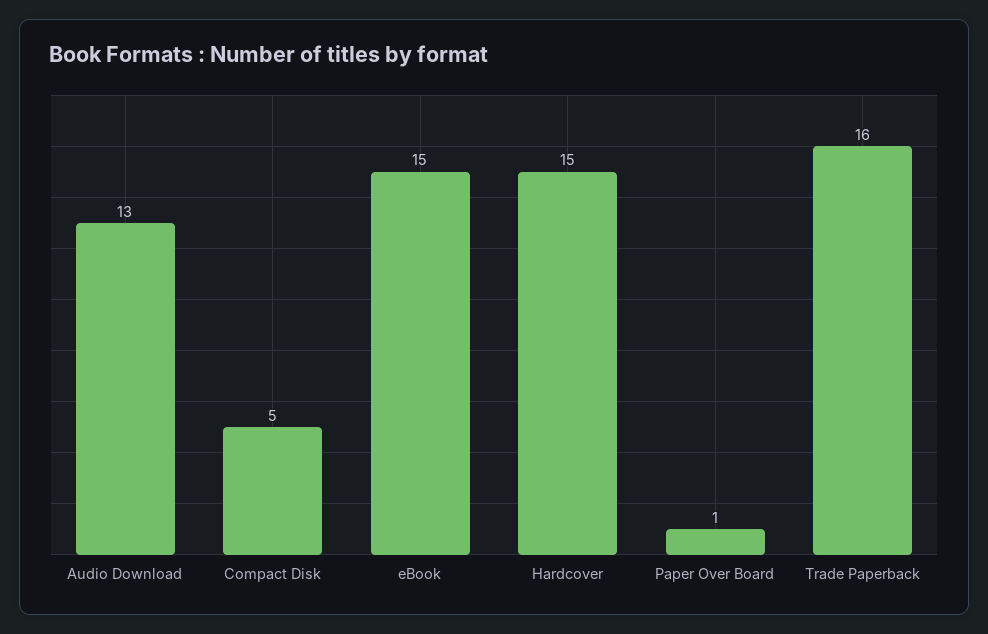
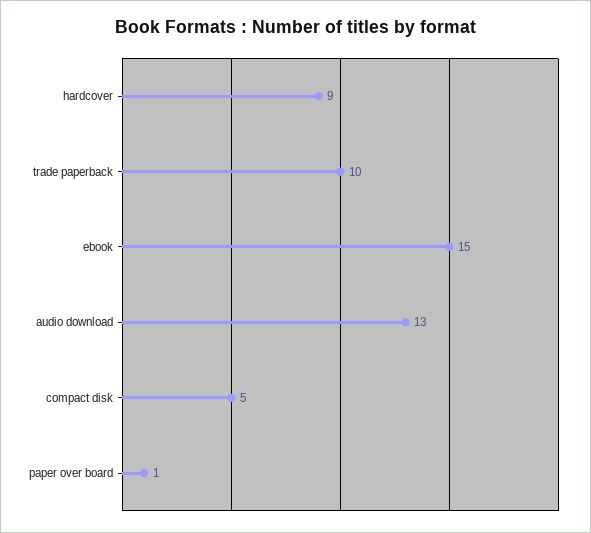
  {
    "Audio Download": 13,
    "Compact Disk": 5,
    "eBook": 15,
-   "Hardcover": 15,
+   "Hardcover": 9,
    "Paper Over Board": 1,
-   "Trade Paperback": 16
+   "Trade Paperback": 10
  }

